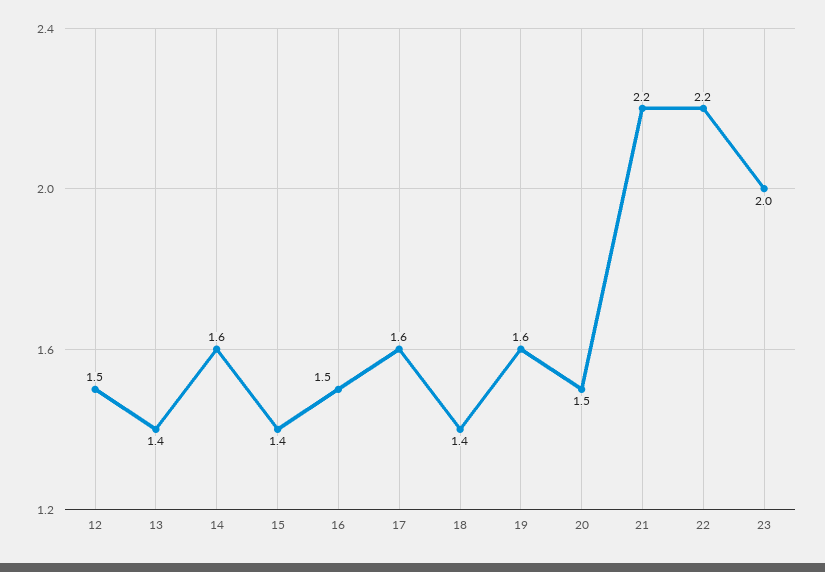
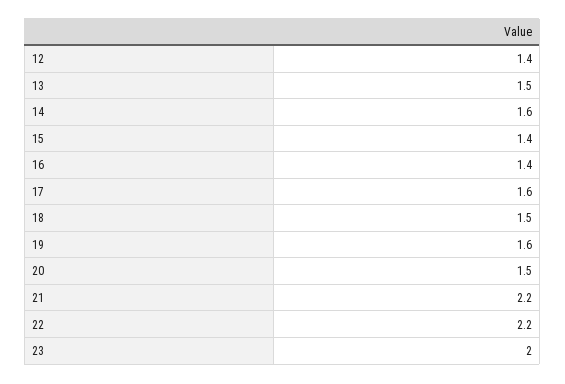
  {
-   "12": 1.5,
+   "12": 1.4,
-   "13": 1.4,
+   "13": 1.5,
    "14": 1.6,
    "15": 1.4,
-   "16": 1.5,
+   "16": 1.4,
    "17": 1.6,
-   "18": 1.4,
+   "18": 1.5,
    "19": 1.6,
    "20": 1.5,
    "21": 2.2,
    "22": 2.2,
    "23": 2
  }

